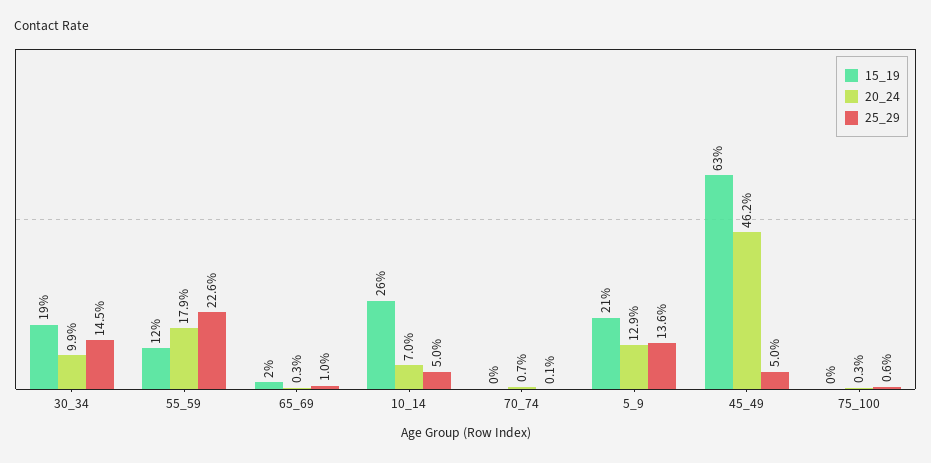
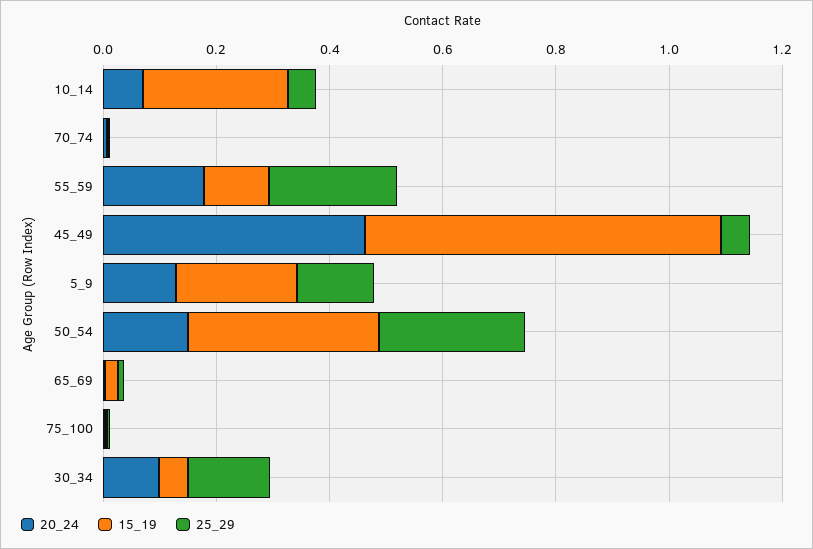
  {
    "15_19": {
-     "30_34": 0.19,
+     "30_34": 0.05,
      "55_59": 0.12,
      "65_69": 0.02,
      "10_14": 0.26,
      "70_74": 0,
      "5_9": 0.21,
      "45_49": 0.63,
-     "75_100": 0
+     "75_100": 0,
+     "50_54": 0.35
    },
    "20_24": {
      "30_34": 0.099,
      "55_59": 0.179,
      "65_69": 0.003,
      "10_14": 0.07,
      "70_74": 0.007,
      "5_9": 0.129,
      "45_49": 0.462,
-     "75_100": 0.003
+     "75_100": 0.003,
+     "50_54": 0.15
    },
    "25_29": {
      "30_34": 0.145,
      "55_59": 0.226,
      "65_69": 0.01,
      "10_14": 0.05,
      "70_74": 0.001,
      "5_9": 0.136,
      "45_49": 0.05,
-     "75_100": 0.006
+     "75_100": 0.006,
+     "50_54": 0.25
    }
  }

